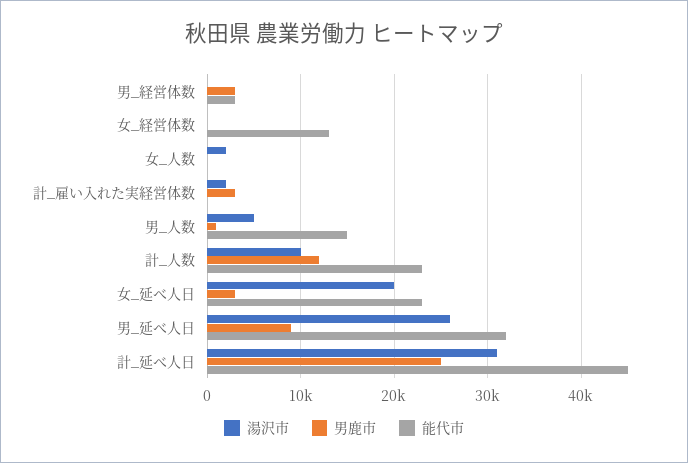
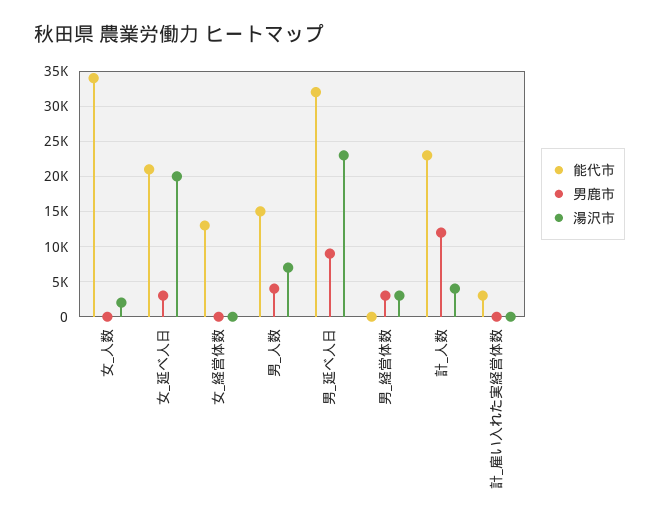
  {
    "湯沢市": {
-     "男_経営体数": 0,
+     "男_経営体数": 3000,
      "女_経営体数": 0,
      "女_人数": 2000,
-     "計_雇い入れた実経営体数": 2000,
+     "計_雇い入れた実経営体数": 0,
-     "男_人数": 5000,
+     "男_人数": 7000,
-     "計_人数": 10000,
+     "計_人数": 4000,
      "女_延べ人日": 20000,
-     "男_延べ人日": 26000,
+     "男_延べ人日": 23000
-     "計_延べ人日": 31000
    },
    "男鹿市": {
      "男_経営体数": 3000,
      "女_経営体数": 0,
      "女_人数": 0,
-     "計_雇い入れた実経営体数": 3000,
+     "計_雇い入れた実経営体数": 0,
-     "男_人数": 1000,
+     "男_人数": 4000,
      "計_人数": 12000,
      "女_延べ人日": 3000,
-     "男_延べ人日": 9000,
+     "男_延べ人日": 9000
-     "計_延べ人日": 25000
    },
    "能代市": {
-     "男_経営体数": 3000,
+     "男_経営体数": 0,
      "女_経営体数": 13000,
-     "女_人数": 0,
+     "女_人数": 34000,
-     "計_雇い入れた実経営体数": 0,
+     "計_雇い入れた実経営体数": 3000,
      "男_人数": 15000,
      "計_人数": 23000,
-     "女_延べ人日": 23000,
+     "女_延べ人日": 21000,
-     "男_延べ人日": 32000,
+     "男_延べ人日": 32000
-     "計_延べ人日": 45000
    }
  }

